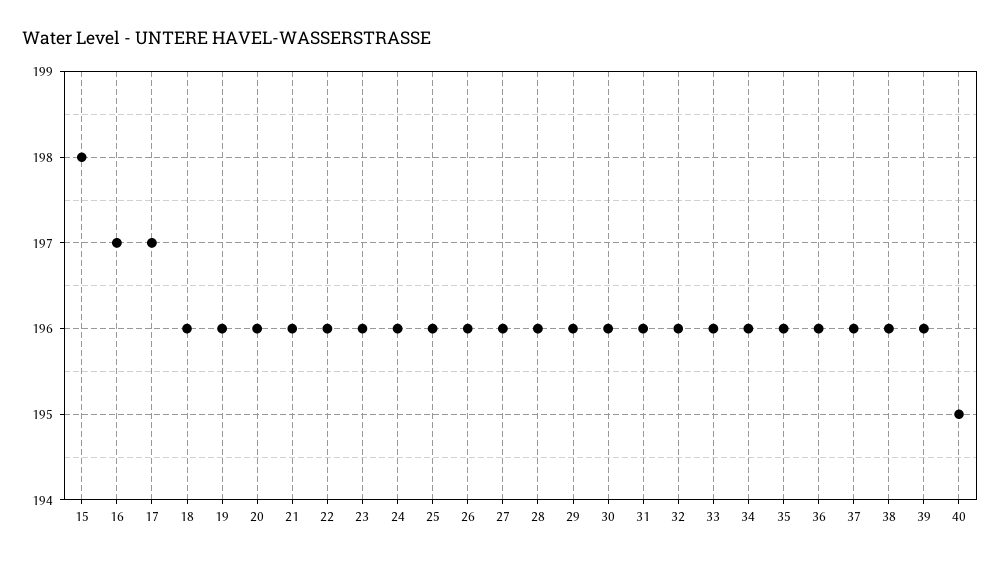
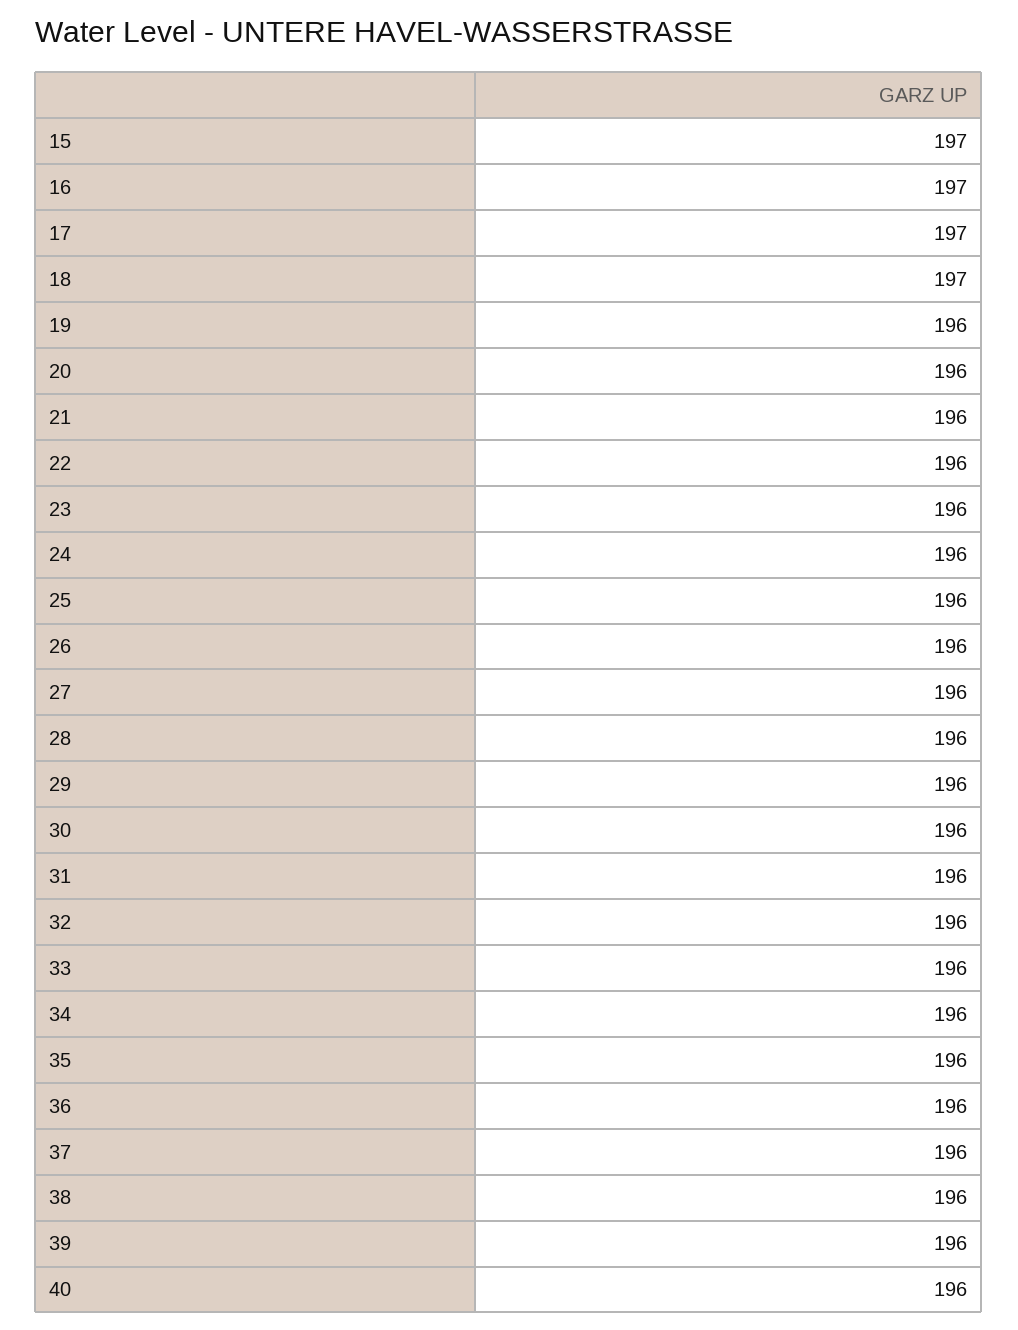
  {
-   "15": 198,
+   "15": 197,
    "16": 197,
    "17": 197,
-   "18": 196,
+   "18": 197,
    "19": 196,
    "20": 196,
    "21": 196,
    "22": 196,
    "23": 196,
    "24": 196,
    "25": 196,
    "26": 196,
    "27": 196,
    "28": 196,
    "29": 196,
    "30": 196,
    "31": 196,
    "32": 196,
    "33": 196,
    "34": 196,
    "35": 196,
    "36": 196,
    "37": 196,
    "38": 196,
    "39": 196,
-   "40": 195
+   "40": 196
  }

